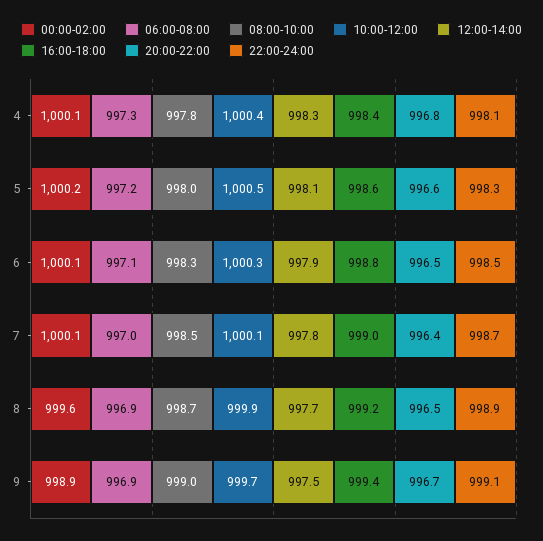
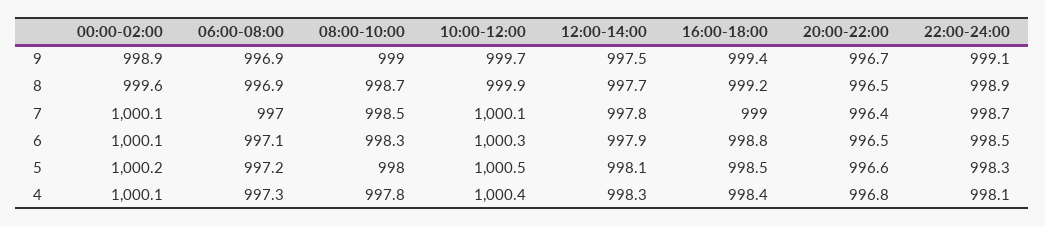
  {
    "00:00-02:00": {
      "4": 1000.1,
      "5": 1000.2,
      "6": 1000.1,
      "7": 1000.1,
      "8": 999.6,
      "9": 998.9
    },
    "06:00-08:00": {
      "4": 997.3,
      "5": 997.2,
      "6": 997.1,
      "7": 997,
      "8": 996.9,
      "9": 996.9
    },
    "08:00-10:00": {
      "4": 997.8,
      "5": 998,
      "6": 998.3,
      "7": 998.5,
      "8": 998.7,
      "9": 999
    },
    "10:00-12:00": {
      "4": 1000.4,
      "5": 1000.5,
      "6": 1000.3,
      "7": 1000.1,
      "8": 999.9,
      "9": 999.7
    },
    "12:00-14:00": {
      "4": 998.3,
      "5": 998.1,
      "6": 997.9,
      "7": 997.8,
      "8": 997.7,
      "9": 997.5
    },
    "16:00-18:00": {
      "4": 998.4,
-     "5": 998.6,
+     "5": 998.5,
      "6": 998.8,
      "7": 999,
      "8": 999.2,
      "9": 999.4
    },
    "20:00-22:00": {
      "4": 996.8,
      "5": 996.6,
      "6": 996.5,
      "7": 996.4,
      "8": 996.5,
      "9": 996.7
    },
    "22:00-24:00": {
      "4": 998.1,
      "5": 998.3,
      "6": 998.5,
      "7": 998.7,
      "8": 998.9,
      "9": 999.1
    }
  }

